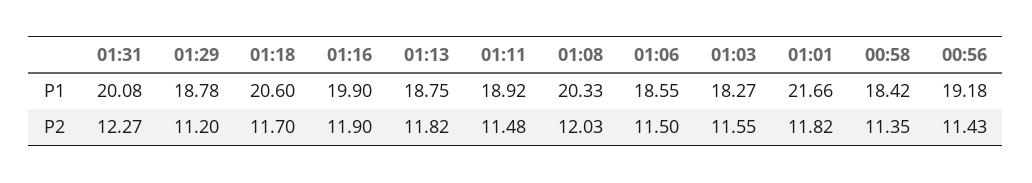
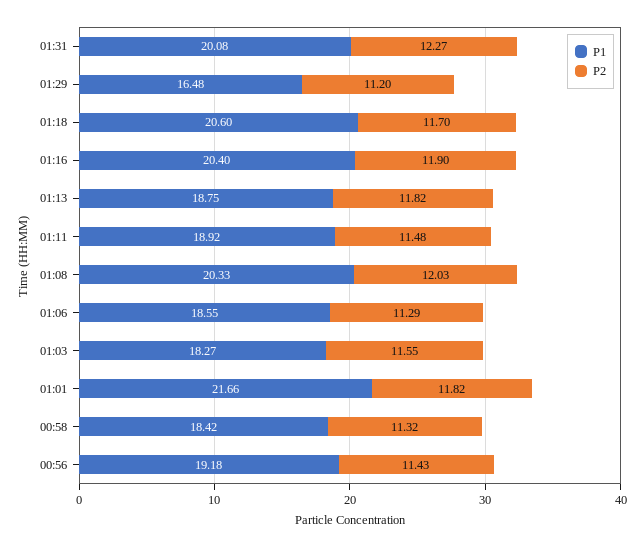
  {
    "P1": {
      "01:31": 20.08,
-     "01:29": 18.78,
+     "01:29": 16.48,
      "01:18": 20.6,
-     "01:16": 19.9,
+     "01:16": 20.4,
      "01:13": 18.75,
      "01:11": 18.92,
      "01:08": 20.33,
      "01:06": 18.55,
      "01:03": 18.27,
      "01:01": 21.66,
      "00:58": 18.42,
      "00:56": 19.18
    },
    "P2": {
      "01:31": 12.27,
      "01:29": 11.2,
      "01:18": 11.7,
      "01:16": 11.9,
      "01:13": 11.82,
      "01:11": 11.48,
      "01:08": 12.03,
-     "01:06": 11.5,
+     "01:06": 11.29,
      "01:03": 11.55,
      "01:01": 11.82,
-     "00:58": 11.35,
+     "00:58": 11.32,
      "00:56": 11.43
    }
  }

